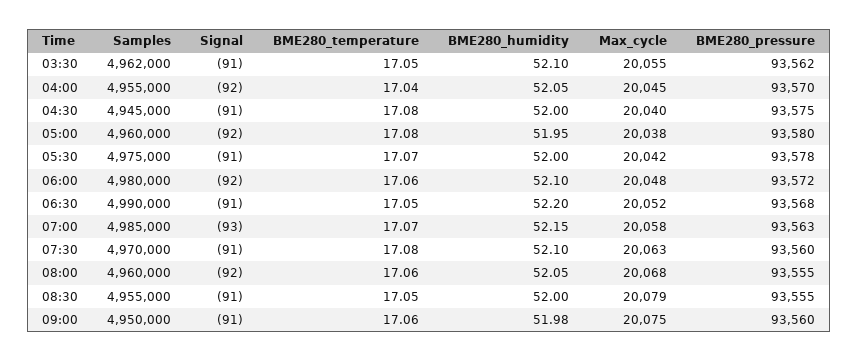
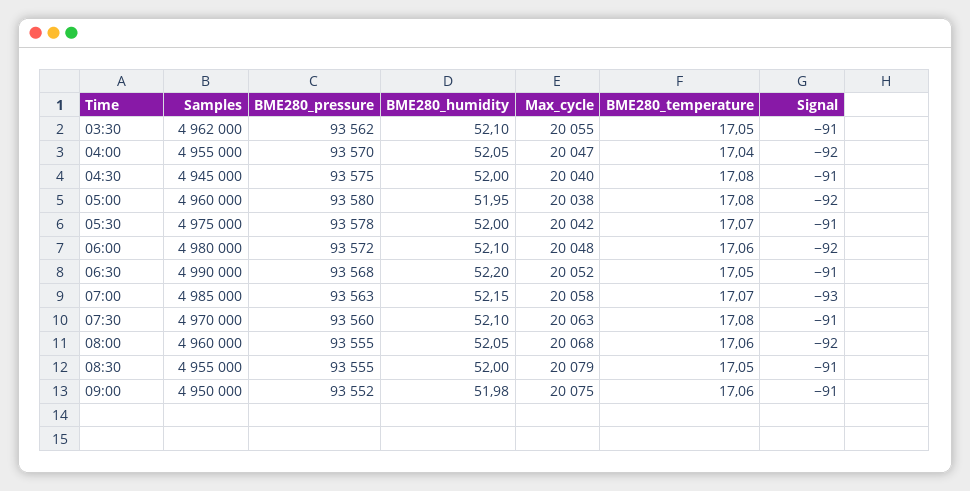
  {
    "Samples": {
      "03:30": 4962000,
      "04:00": 4955000,
      "04:30": 4945000,
      "05:00": 4960000,
      "05:30": 4975000,
      "06:00": 4980000,
      "06:30": 4990000,
      "07:00": 4985000,
      "07:30": 4970000,
      "08:00": 4960000,
      "08:30": 4955000,
      "09:00": 4950000
    },
    "Signal": {
      "03:30": -91,
      "04:00": -92,
      "04:30": -91,
      "05:00": -92,
      "05:30": -91,
      "06:00": -92,
      "06:30": -91,
      "07:00": -93,
      "07:30": -91,
      "08:00": -92,
      "08:30": -91,
      "09:00": -91
    },
    "BME280_temperature": {
      "03:30": 17.05,
      "04:00": 17.04,
      "04:30": 17.08,
      "05:00": 17.08,
      "05:30": 17.07,
      "06:00": 17.06,
      "06:30": 17.05,
      "07:00": 17.07,
      "07:30": 17.08,
      "08:00": 17.06,
      "08:30": 17.05,
      "09:00": 17.06
    },
    "BME280_humidity": {
      "03:30": 52.1,
      "04:00": 52.05,
      "04:30": 52,
      "05:00": 51.95,
      "05:30": 52,
      "06:00": 52.1,
      "06:30": 52.2,
      "07:00": 52.15,
      "07:30": 52.1,
      "08:00": 52.05,
      "08:30": 52,
      "09:00": 51.98
    },
    "Max_cycle": {
      "03:30": 20055,
-     "04:00": 20045,
+     "04:00": 20047,
      "04:30": 20040,
      "05:00": 20038,
      "05:30": 20042,
      "06:00": 20048,
      "06:30": 20052,
      "07:00": 20058,
      "07:30": 20063,
      "08:00": 20068,
      "08:30": 20079,
      "09:00": 20075
    },
    "BME280_pressure": {
      "03:30": 93562,
      "04:00": 93570,
      "04:30": 93575,
      "05:00": 93580,
      "05:30": 93578,
      "06:00": 93572,
      "06:30": 93568,
      "07:00": 93563,
      "07:30": 93560,
      "08:00": 93555,
      "08:30": 93555,
-     "09:00": 93560
+     "09:00": 93552
    }
  }

